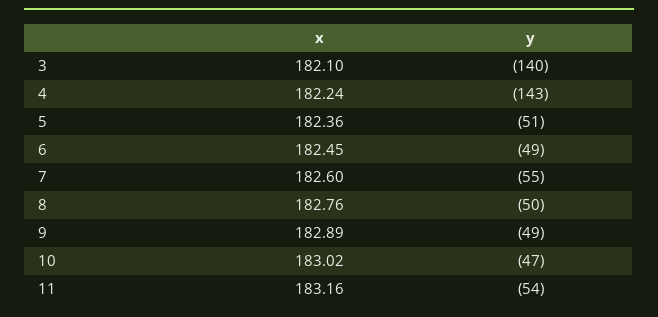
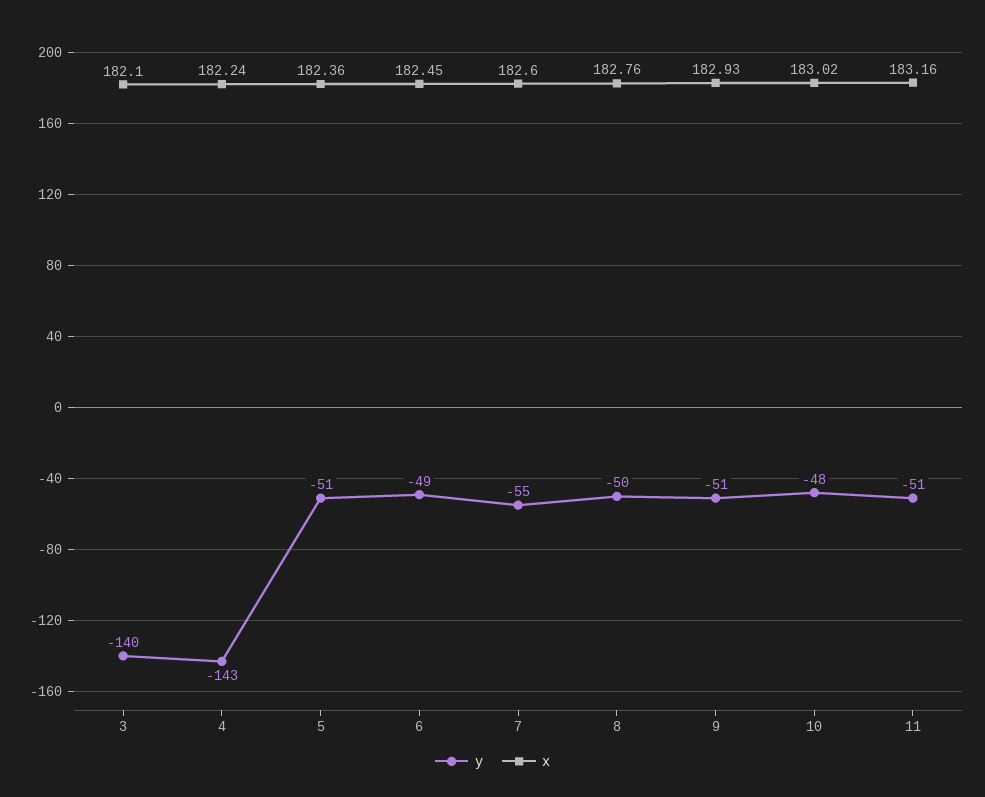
  {
    "x": {
      "3": 182.1,
      "4": 182.24,
      "5": 182.36,
      "6": 182.45,
      "7": 182.6,
      "8": 182.76,
-     "9": 182.89,
+     "9": 182.93,
      "10": 183.02,
      "11": 183.16
    },
    "y": {
      "3": -140,
      "4": -143,
      "5": -51,
      "6": -49,
      "7": -55,
      "8": -50,
-     "9": -49,
+     "9": -51,
-     "10": -47,
+     "10": -48,
-     "11": -54
+     "11": -51
    }
  }

